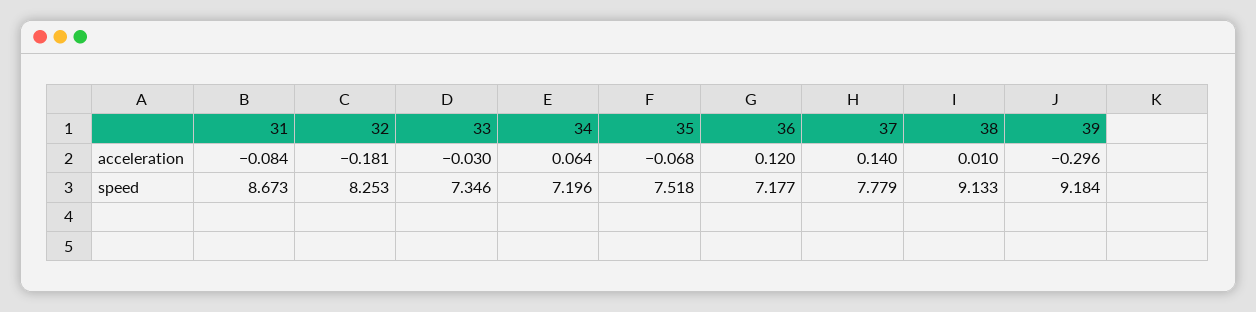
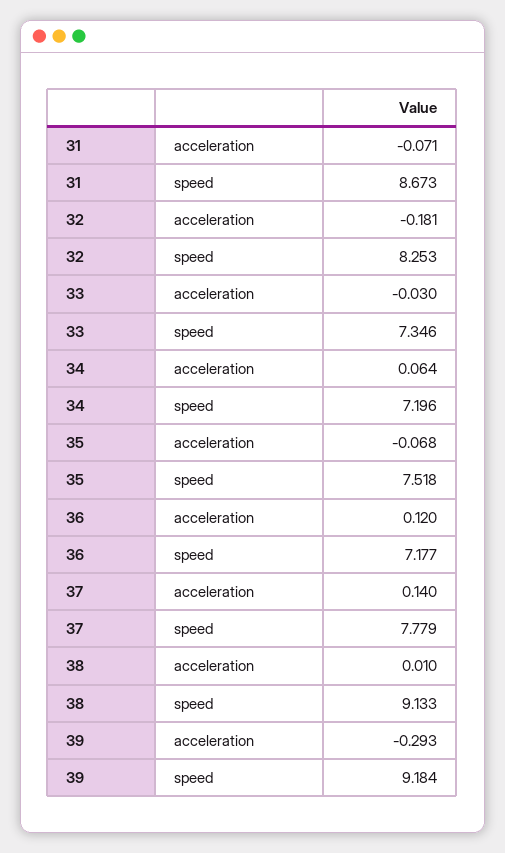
  {
    "31": {
-     "acceleration": -0.084,
+     "acceleration": -0.071,
      "speed": 8.673
    },
    "32": {
      "acceleration": -0.181,
      "speed": 8.253
    },
    "33": {
      "acceleration": -0.03,
      "speed": 7.346
    },
    "34": {
      "acceleration": 0.064,
      "speed": 7.196
    },
    "35": {
      "acceleration": -0.068,
      "speed": 7.518
    },
    "36": {
      "acceleration": 0.12,
      "speed": 7.177
    },
    "37": {
      "acceleration": 0.14,
      "speed": 7.779
    },
    "38": {
      "acceleration": 0.01,
      "speed": 9.133
    },
    "39": {
-     "acceleration": -0.296,
+     "acceleration": -0.293,
      "speed": 9.184
    }
  }

